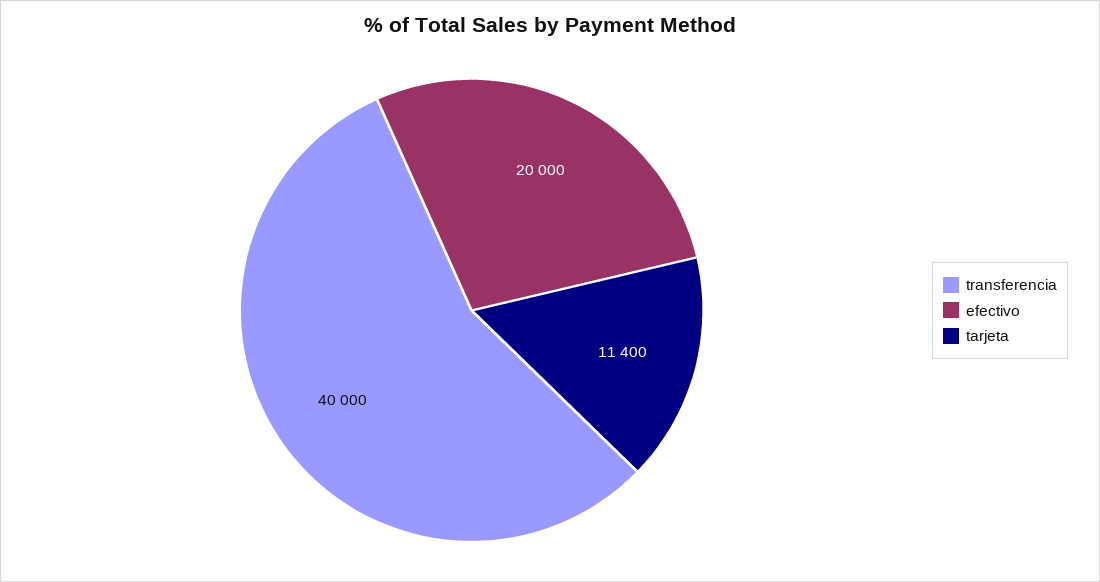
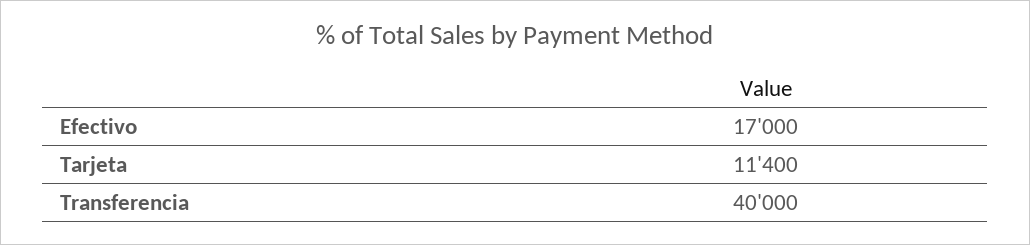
  {
    "transferencia": 40000,
-   "efectivo": 20000,
+   "efectivo": 17000,
    "tarjeta": 11400
  }

